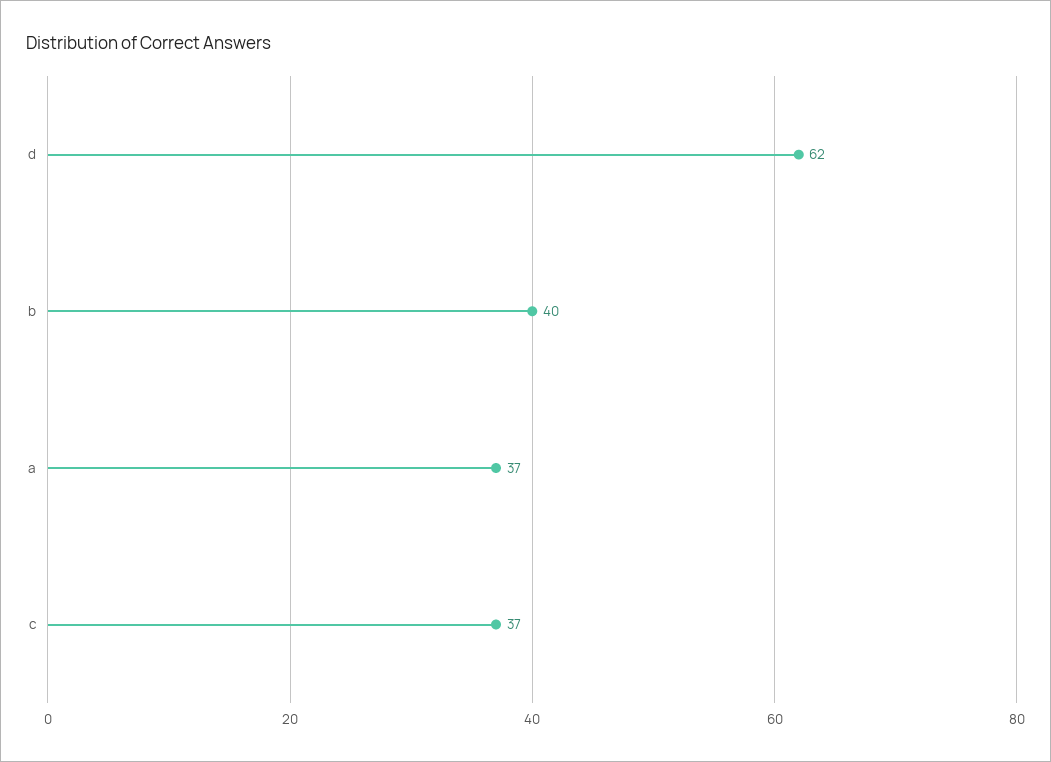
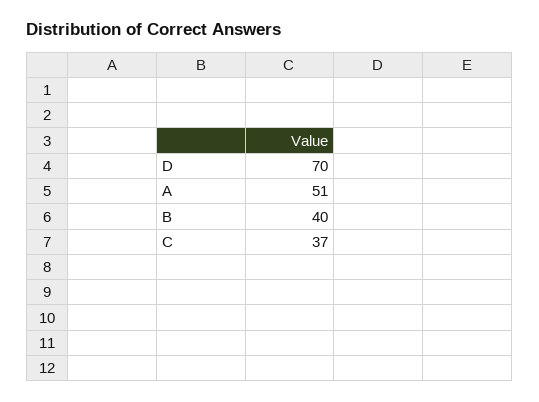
  {
-   "d": 62,
+   "d": 70,
    "b": 40,
-   "a": 37,
+   "a": 51,
    "c": 37
  }

